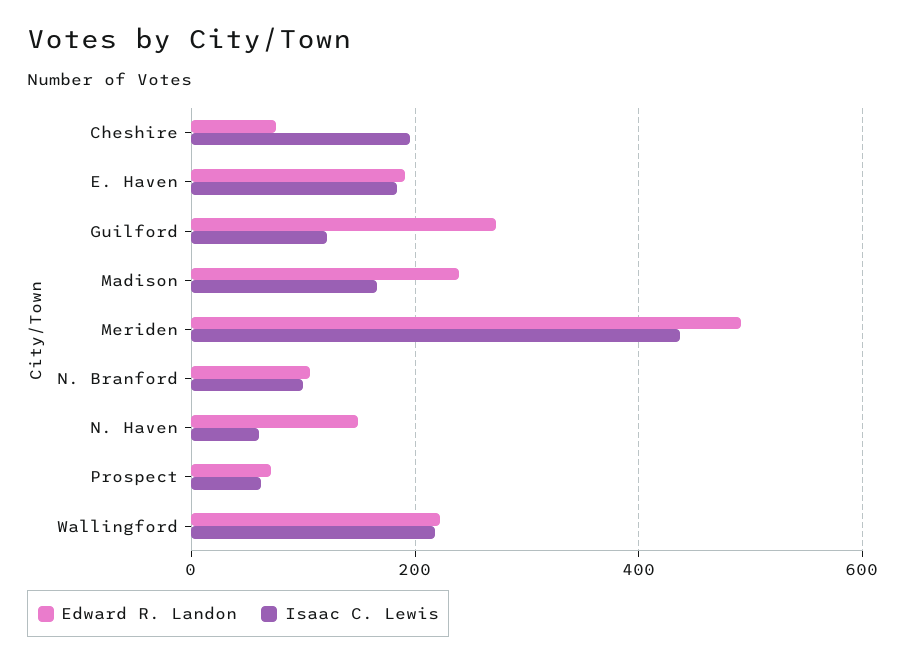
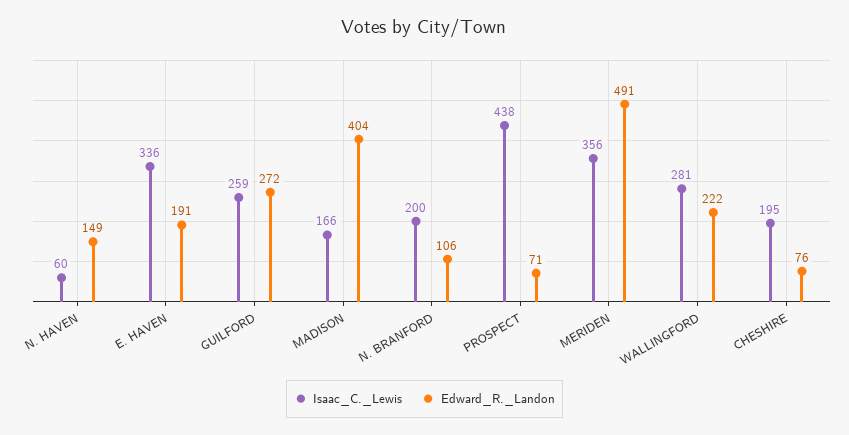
  {
    "Edward R. Landon": {
      "Cheshire": 76,
      "E. Haven": 191,
      "Guilford": 272,
-     "Madison": 240,
+     "Madison": 404,
      "Meriden": 491,
      "N. Branford": 106,
      "N. Haven": 149,
      "Prospect": 71,
      "Wallingford": 222
    },
    "Isaac C. Lewis": {
      "Cheshire": 195,
-     "E. Haven": 180,
+     "E. Haven": 336,
-     "Guilford": 120,
+     "Guilford": 259,
      "Madison": 166,
-     "Meriden": 440,
+     "Meriden": 356,
-     "N. Branford": 100,
+     "N. Branford": 200,
      "N. Haven": 60,
-     "Prospect": 60,
+     "Prospect": 438,
-     "Wallingford": 220
+     "Wallingford": 281
    }
  }

